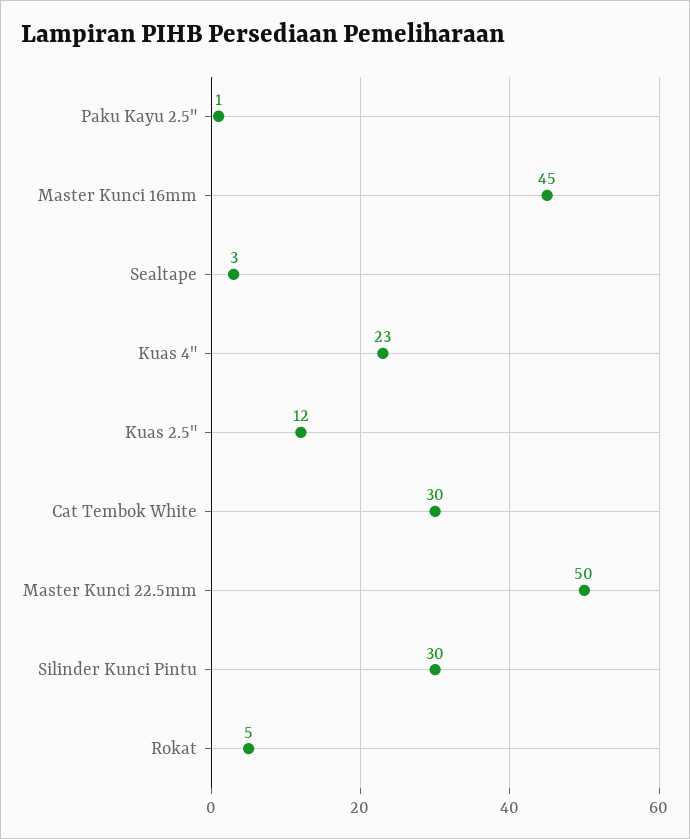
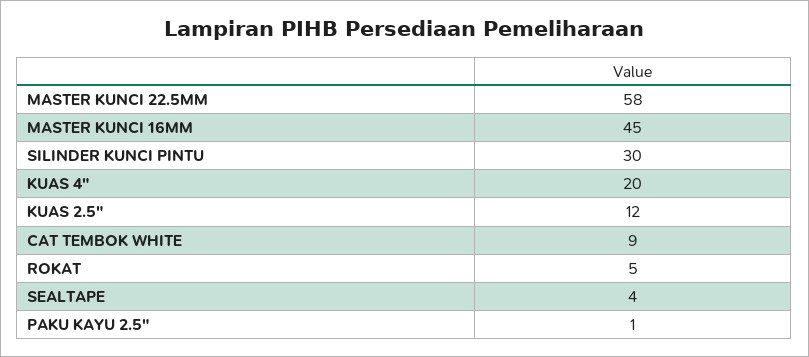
  {
    "Paku Kayu 2.5\"": 1,
    "Master Kunci 16mm": 45,
-   "Sealtape": 3,
+   "Sealtape": 4,
-   "Kuas 4\"": 23,
+   "Kuas 4\"": 20,
    "Kuas 2.5\"": 12,
-   "Cat Tembok White": 30,
+   "Cat Tembok White": 9,
-   "Master Kunci 22.5mm": 50,
+   "Master Kunci 22.5mm": 58,
    "Silinder Kunci Pintu": 30,
    "Rokat": 5
  }

